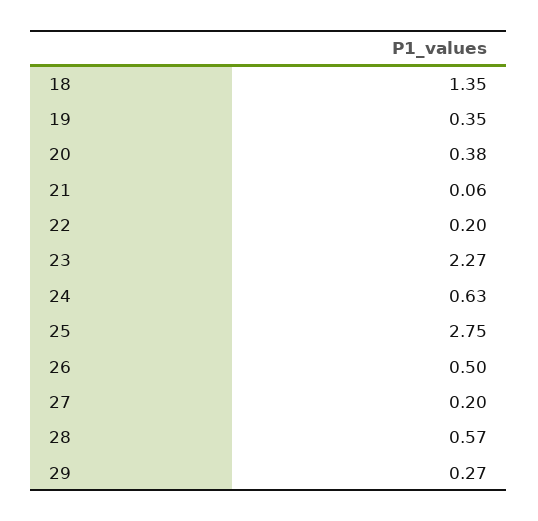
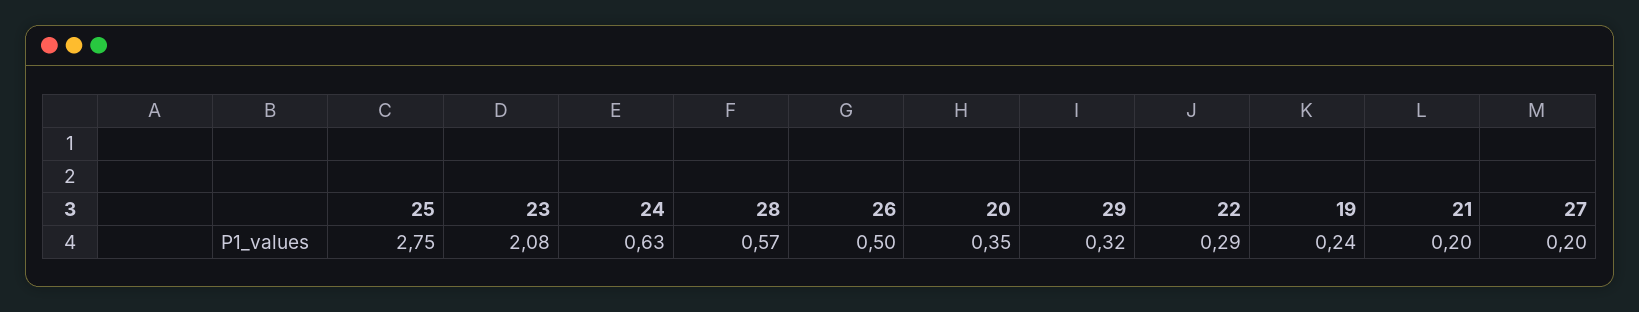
  {
-   "18": 1.35,
-   "19": 0.35,
+   "19": 0.24,
-   "20": 0.38,
+   "20": 0.35,
-   "21": 0.06,
+   "21": 0.2,
-   "22": 0.2,
+   "22": 0.29,
-   "23": 2.27,
+   "23": 2.08,
    "24": 0.63,
    "25": 2.75,
    "26": 0.5,
    "27": 0.2,
    "28": 0.57,
-   "29": 0.27
+   "29": 0.32
  }

